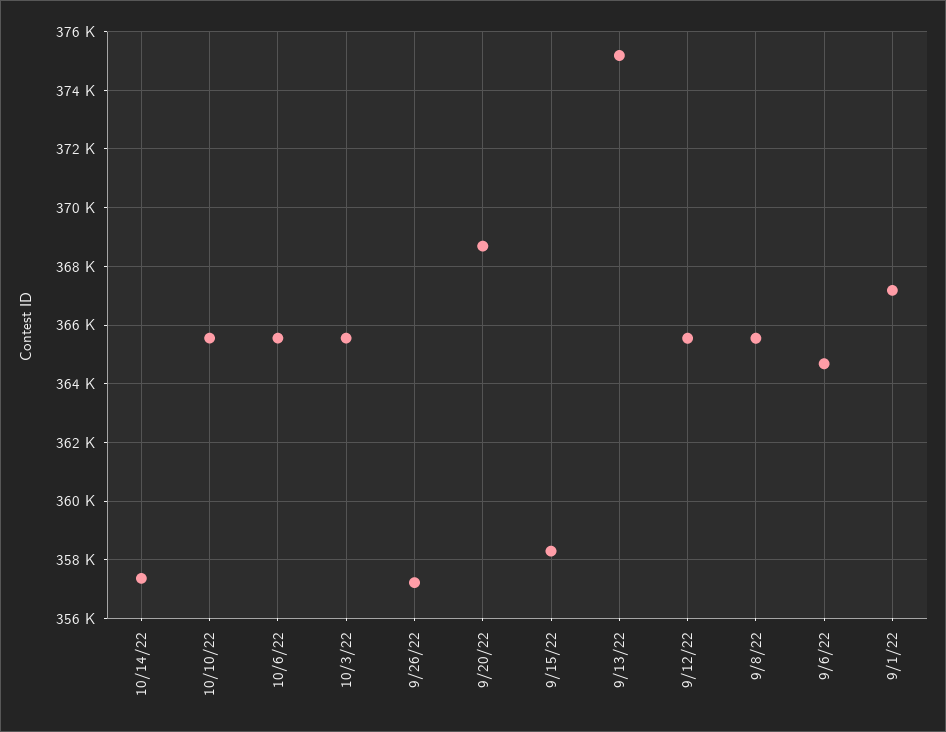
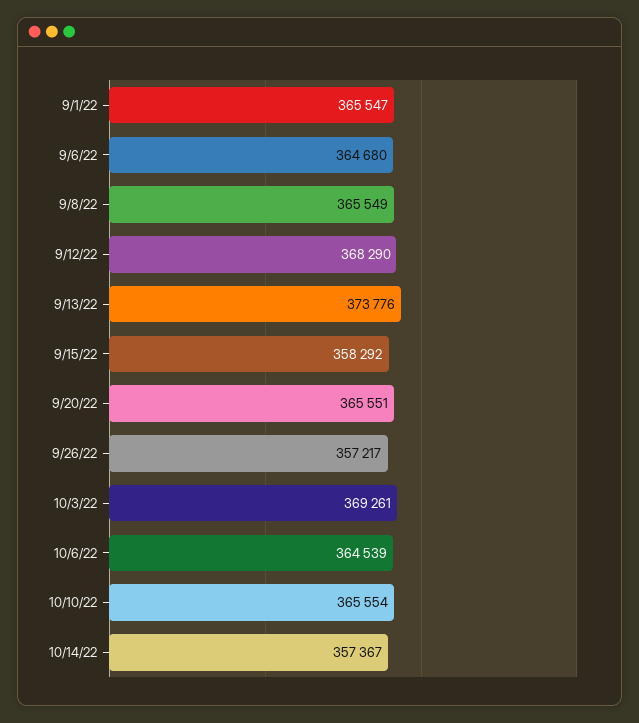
  {
    "10/14/22": 357367,
    "10/10/22": 365554,
-   "10/6/22": 365500,
+   "10/6/22": 364539,
-   "10/3/22": 365500,
+   "10/3/22": 369261,
    "9/26/22": 357217,
-   "9/20/22": 368750,
+   "9/20/22": 365551,
    "9/15/22": 358292,
-   "9/13/22": 375250,
+   "9/13/22": 373776,
-   "9/12/22": 365500,
+   "9/12/22": 368290,
    "9/8/22": 365549,
    "9/6/22": 364680,
-   "9/1/22": 367250
+   "9/1/22": 365547
  }

